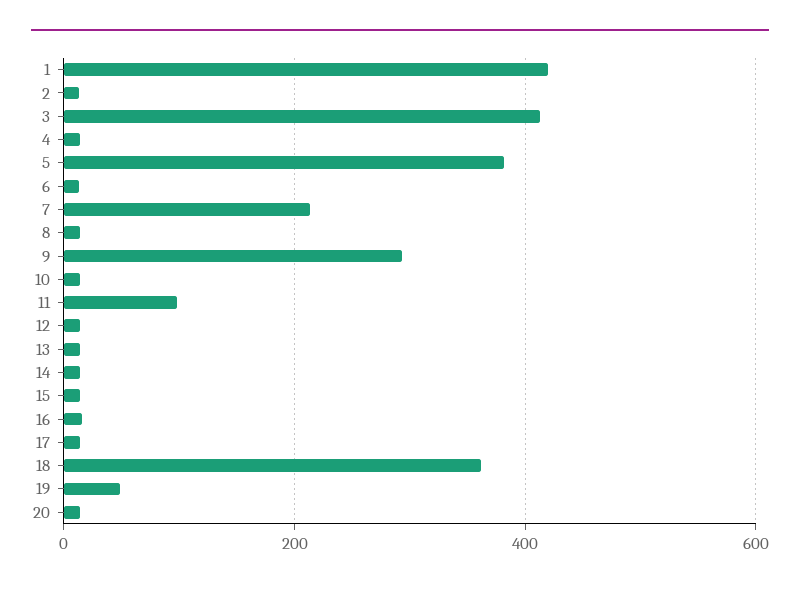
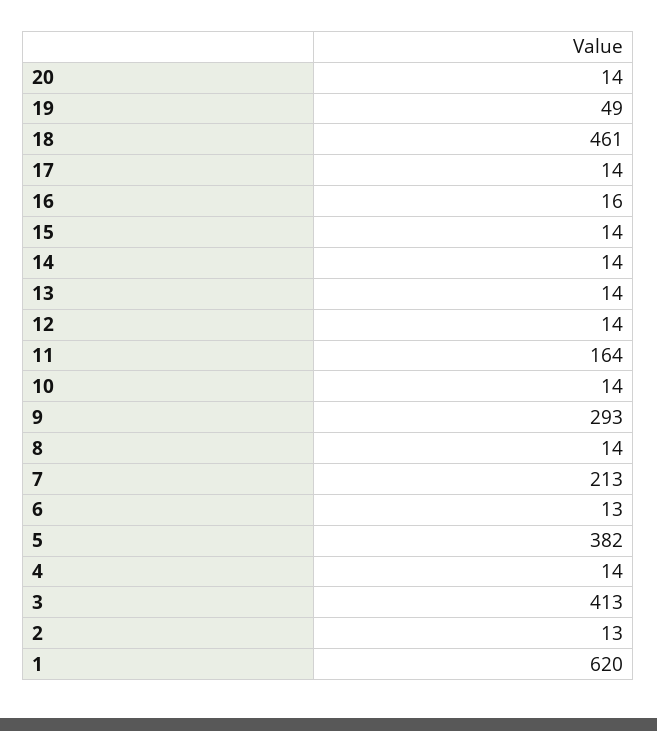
  {
-   "1": 420,
+   "1": 620,
    "2": 13,
    "3": 413,
    "4": 14,
    "5": 382,
    "6": 13,
    "7": 213,
    "8": 14,
    "9": 293,
    "10": 14,
-   "11": 100,
+   "11": 164,
    "12": 14,
    "13": 14,
    "14": 14,
    "15": 14,
    "16": 16,
    "17": 14,
-   "18": 360,
+   "18": 461,
    "19": 49,
    "20": 14
  }

